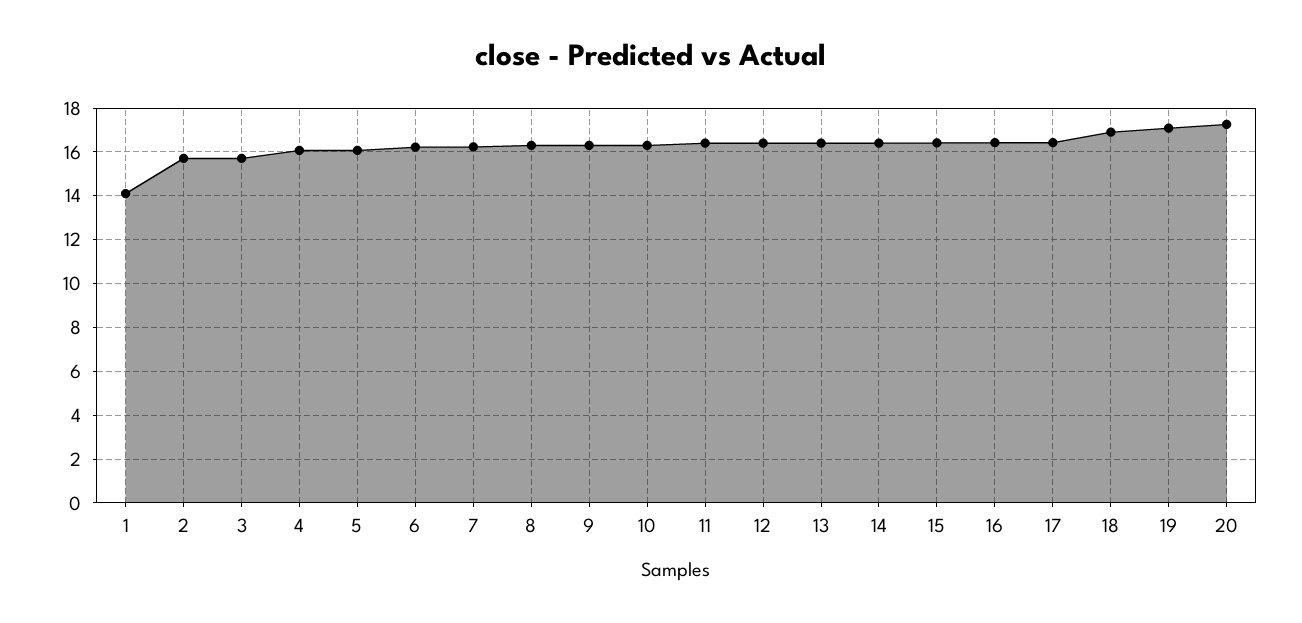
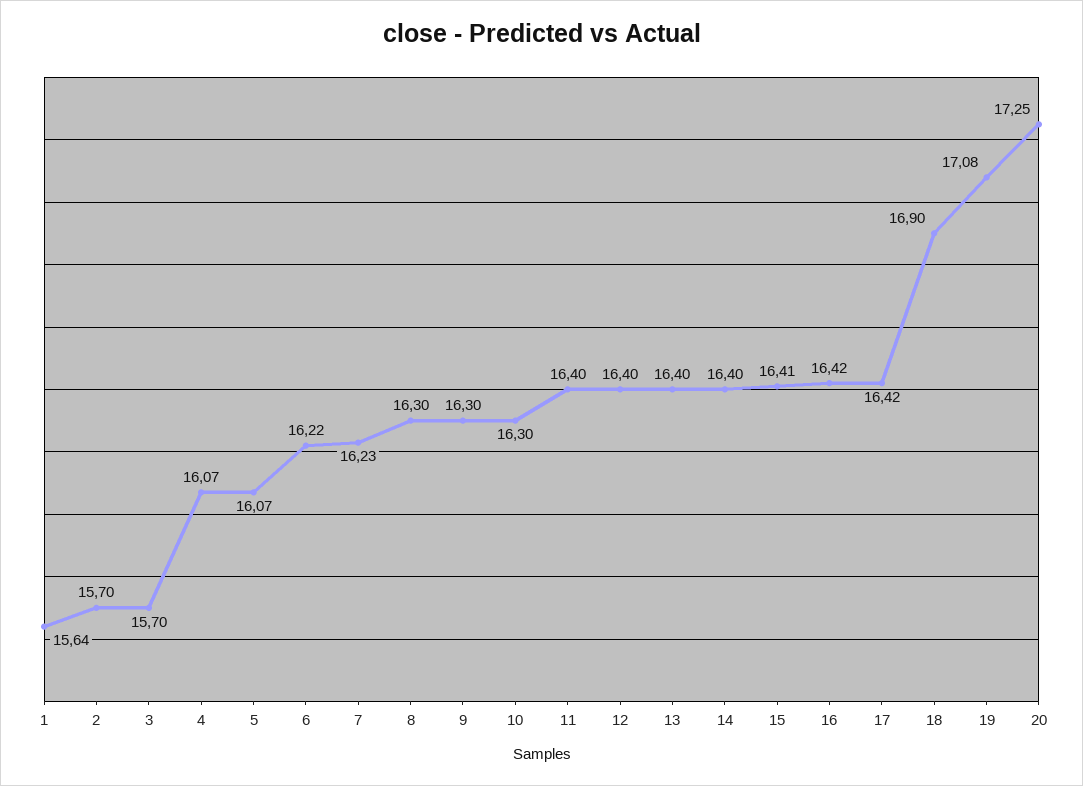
  {
-   "1": 14,
+   "1": 15.64,
    "2": 15.7,
    "3": 15.7,
    "4": 16.07,
    "5": 16.07,
    "6": 16.22,
    "7": 16.23,
    "8": 16.3,
    "9": 16.3,
    "10": 16.3,
    "11": 16.4,
    "12": 16.4,
    "13": 16.4,
    "14": 16.4,
    "15": 16.41,
    "16": 16.42,
    "17": 16.42,
    "18": 16.9,
    "19": 17.08,
    "20": 17.25
  }

